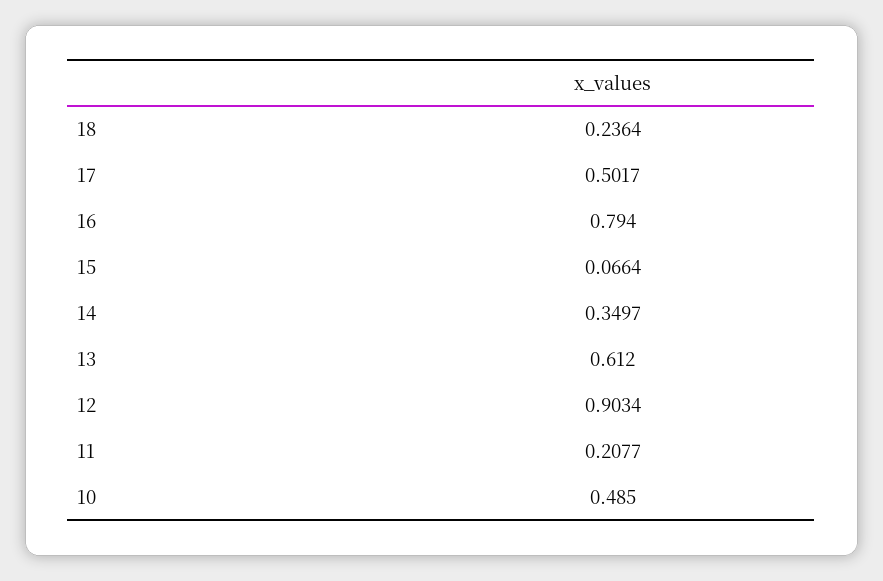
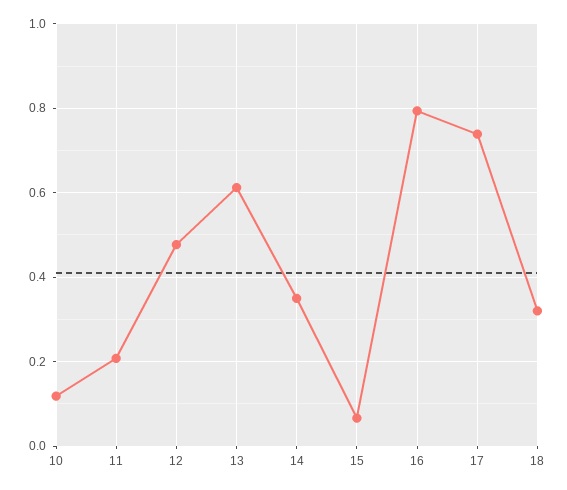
  {
-   "18": 0.2364,
+   "18": 0.32,
-   "17": 0.5017,
+   "17": 0.74,
    "16": 0.794,
    "15": 0.0664,
    "14": 0.3497,
    "13": 0.612,
-   "12": 0.9034,
+   "12": 0.48,
    "11": 0.2077,
-   "10": 0.485
+   "10": 0.12
  }

